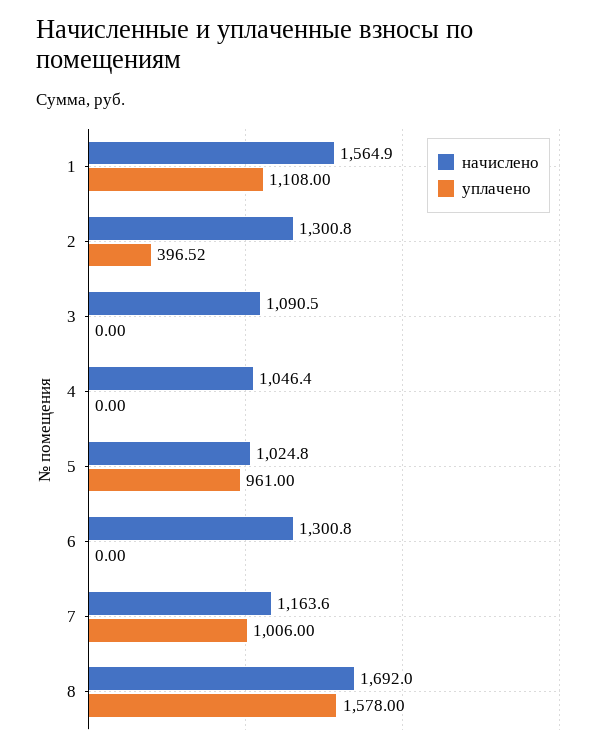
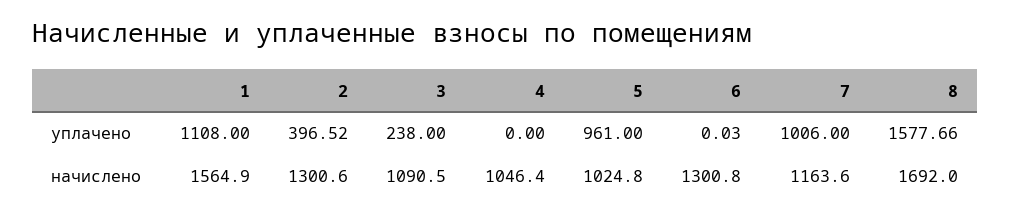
  {
    "начислено": {
      "1": 1564.9,
-     "2": 1300.8,
+     "2": 1300.6,
      "3": 1090.5,
      "4": 1046.4,
      "5": 1024.8,
      "6": 1300.8,
      "7": 1163.6,
      "8": 1692
    },
    "уплачено": {
      "1": 1108,
      "2": 396.52,
-     "3": 0,
+     "3": 238,
      "4": 0,
      "5": 961,
-     "6": 0,
+     "6": 0.03,
      "7": 1006,
-     "8": 1578
+     "8": 1577.66
    }
  }

